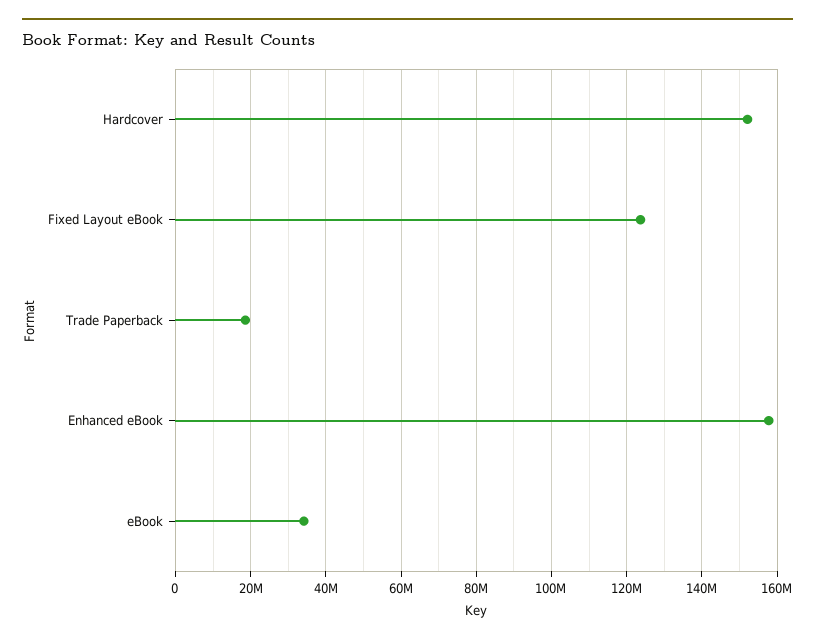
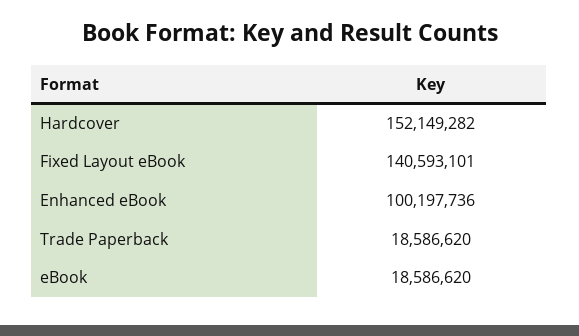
  {
    "Hardcover": 152149282,
-   "Fixed Layout eBook": 124000000,
+   "Fixed Layout eBook": 140593101,
    "Trade Paperback": 18586620,
-   "Enhanced eBook": 158000000,
+   "Enhanced eBook": 100197736,
-   "eBook": 34000000
+   "eBook": 18586620
  }

